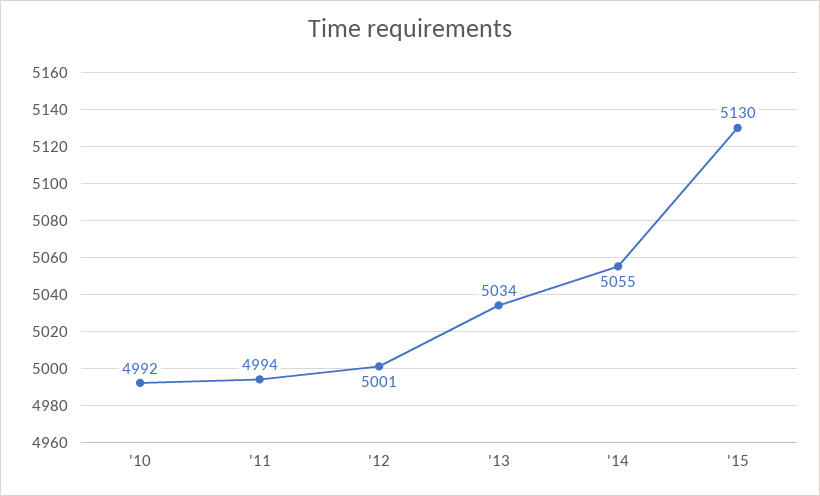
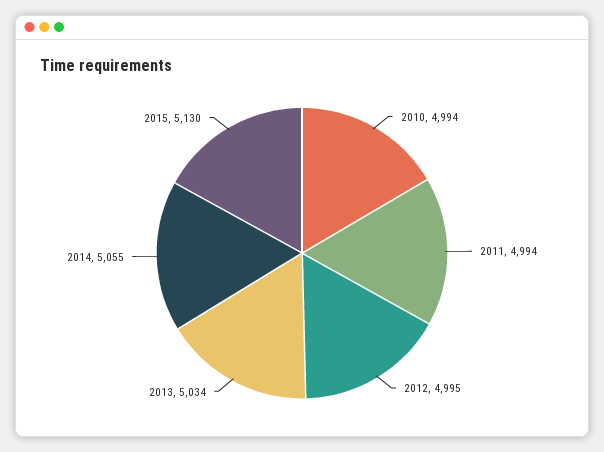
  {
-   "'10": 4992,
+   "'10": 4994,
    "'11": 4994,
-   "'12": 5001,
+   "'12": 4995,
    "'13": 5034,
    "'14": 5055,
    "'15": 5130
  }

